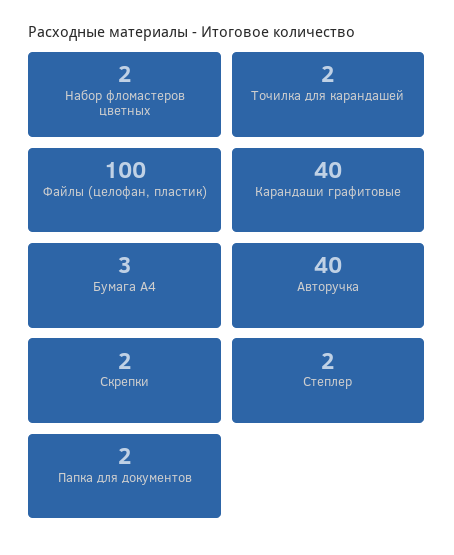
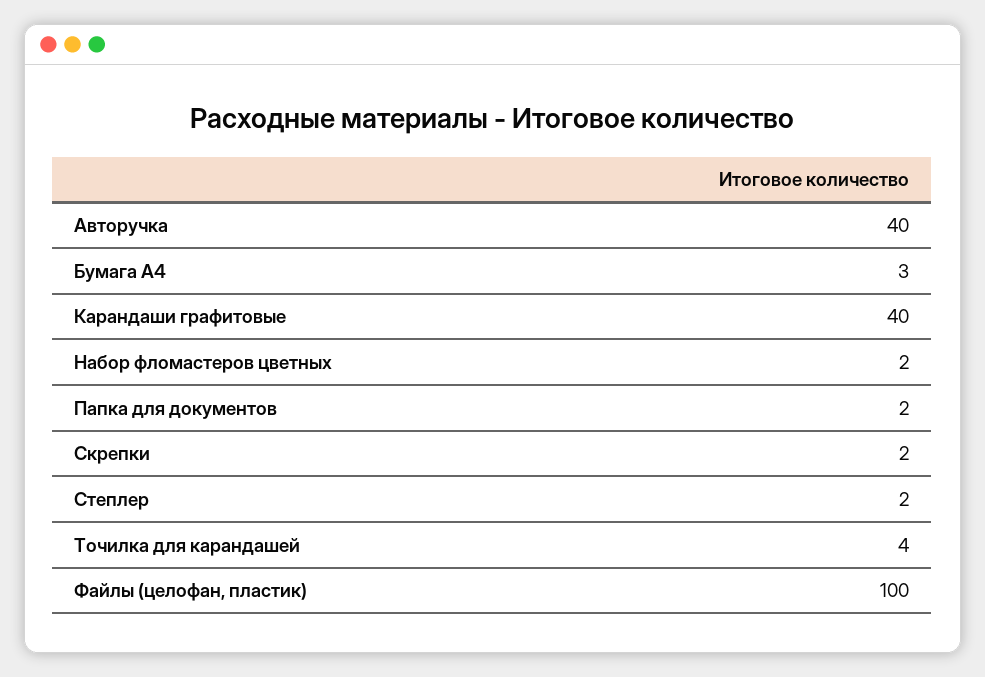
  {
    "Набор фломастеров цветных": 2,
-   "Точилка для карандашей": 2,
+   "Точилка для карандашей": 4,
    "Файлы (целофан, пластик)": 100,
    "Карандаши графитовые": 40,
    "Бумага А4": 3,
    "Авторучка": 40,
    "Скрепки": 2,
    "Степлер": 2,
    "Папка для документов": 2
  }

